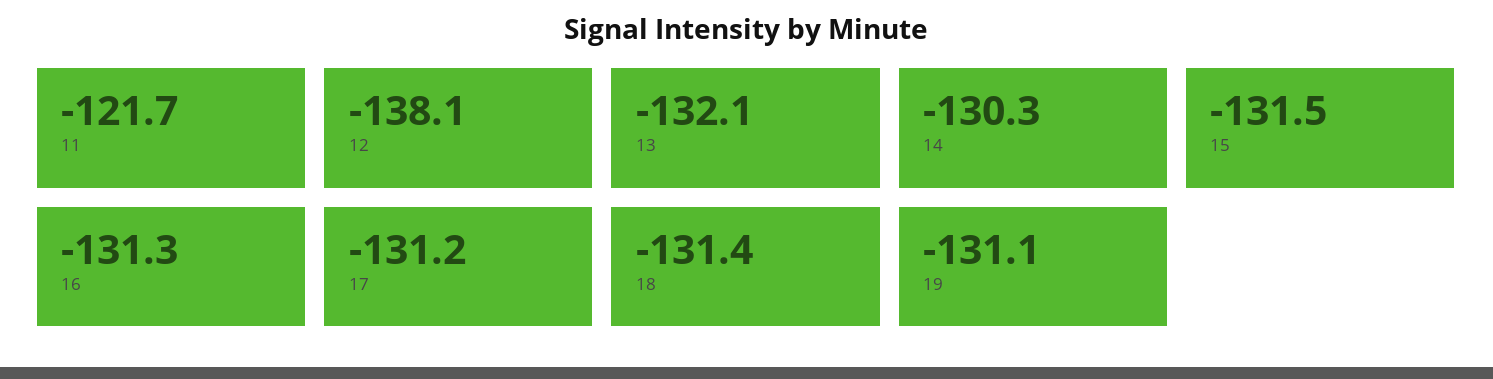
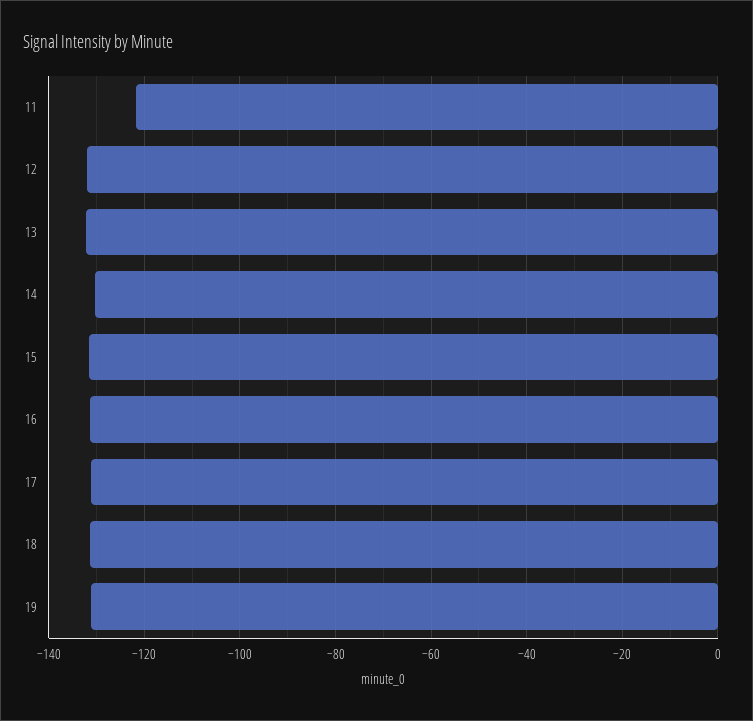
  {
    "11": -121.7,
-   "12": -138.1,
+   "12": -132,
    "13": -132.1,
    "14": -130.3,
    "15": -131.5,
    "16": -131.3,
    "17": -131.2,
    "18": -131.4,
    "19": -131.1
  }

